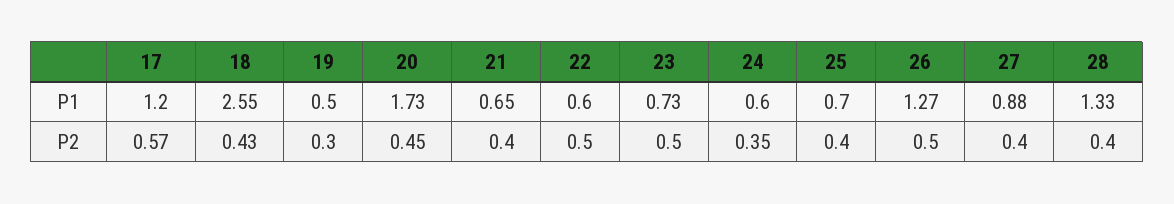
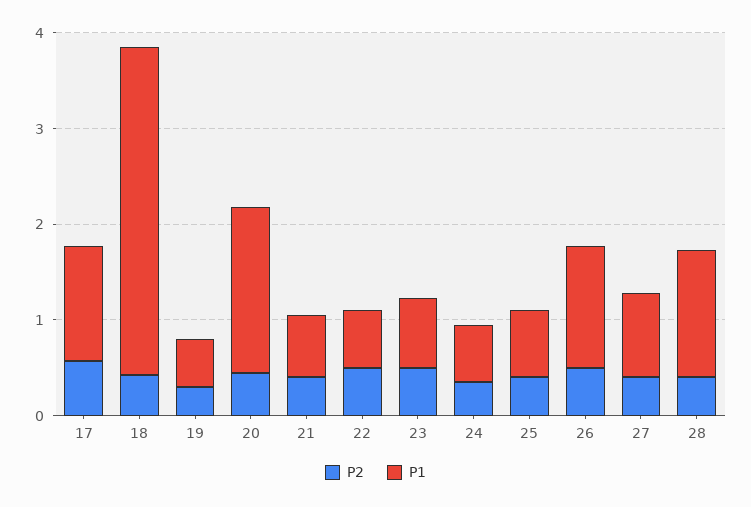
  {
    "P1": {
      "17": 1.2,
-     "18": 2.55,
+     "18": 3.4,
      "19": 0.5,
      "20": 1.73,
      "21": 0.65,
      "22": 0.6,
      "23": 0.73,
      "24": 0.6,
      "25": 0.7,
      "26": 1.27,
      "27": 0.88,
      "28": 1.33
    },
    "P2": {
      "17": 0.57,
      "18": 0.43,
      "19": 0.3,
      "20": 0.45,
      "21": 0.4,
      "22": 0.5,
      "23": 0.5,
      "24": 0.35,
      "25": 0.4,
      "26": 0.5,
      "27": 0.4,
      "28": 0.4
    }
  }

